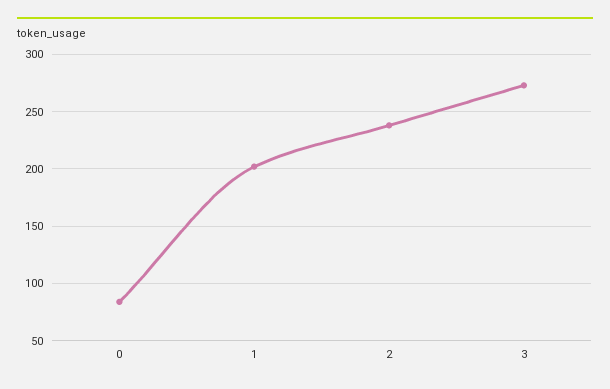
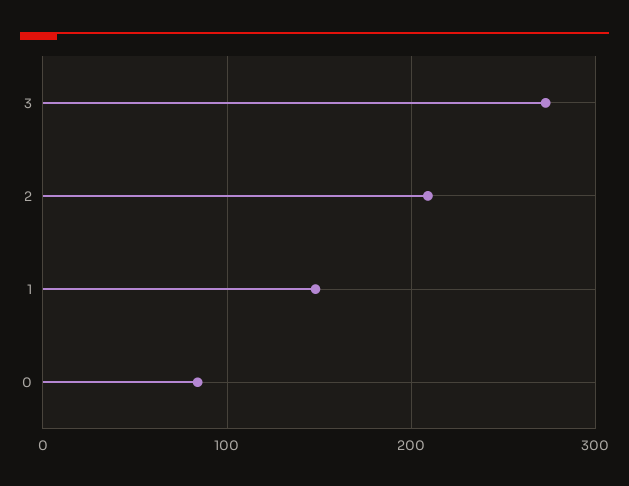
  {
    "0": 80,
-   "1": 200,
+   "1": 150,
-   "2": 240,
+   "2": 210,
    "3": 270
  }

